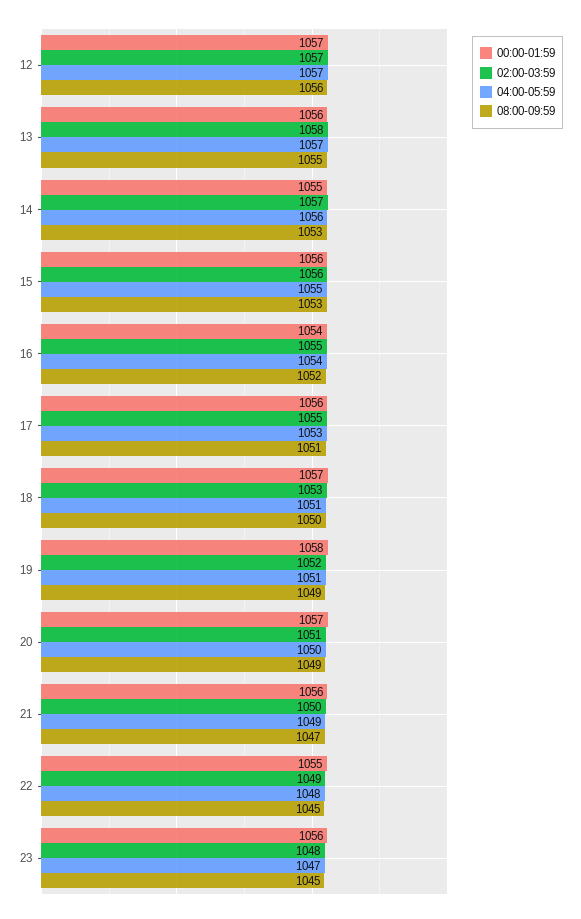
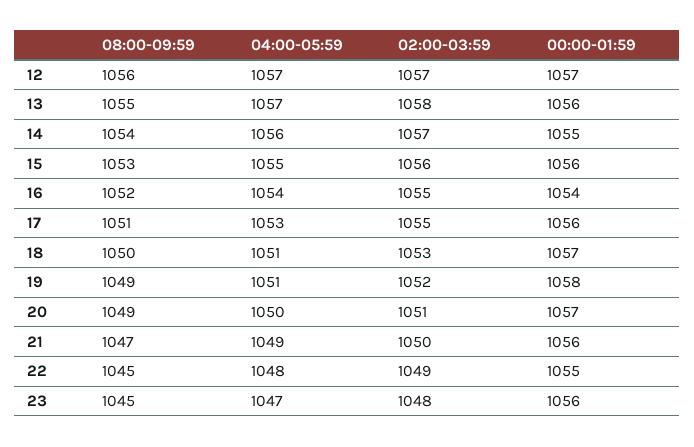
  {
    "00:00-01:59": {
      "12": 1057,
      "13": 1056,
      "14": 1055,
      "15": 1056,
      "16": 1054,
      "17": 1056,
      "18": 1057,
      "19": 1058,
      "20": 1057,
      "21": 1056,
      "22": 1055,
      "23": 1056
    },
    "02:00-03:59": {
      "12": 1057,
      "13": 1058,
      "14": 1057,
      "15": 1056,
      "16": 1055,
      "17": 1055,
      "18": 1053,
      "19": 1052,
      "20": 1051,
      "21": 1050,
      "22": 1049,
      "23": 1048
    },
    "04:00-05:59": {
      "12": 1057,
      "13": 1057,
      "14": 1056,
      "15": 1055,
      "16": 1054,
      "17": 1053,
      "18": 1051,
      "19": 1051,
      "20": 1050,
      "21": 1049,
      "22": 1048,
      "23": 1047
    },
    "08:00-09:59": {
      "12": 1056,
      "13": 1055,
-     "14": 1053,
+     "14": 1054,
      "15": 1053,
      "16": 1052,
      "17": 1051,
      "18": 1050,
      "19": 1049,
      "20": 1049,
      "21": 1047,
      "22": 1045,
      "23": 1045
    }
  }

